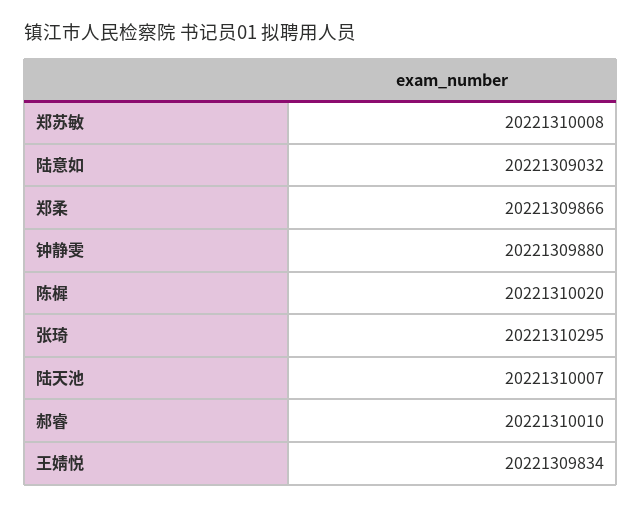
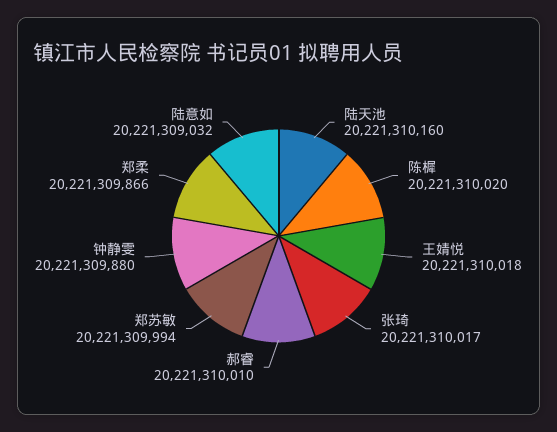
  {
-   "郑苏敏": 20221310008,
+   "郑苏敏": 20221309994,
    "陆意如": 20221309032,
    "郑柔": 20221309866,
    "钟静雯": 20221309880,
    "陈樨": 20221310020,
-   "张琦": 20221310295,
+   "张琦": 20221310017,
-   "陆天池": 20221310007,
+   "陆天池": 20221310160,
    "郝睿": 20221310010,
-   "王婧悦": 20221309834
+   "王婧悦": 20221310018
  }

